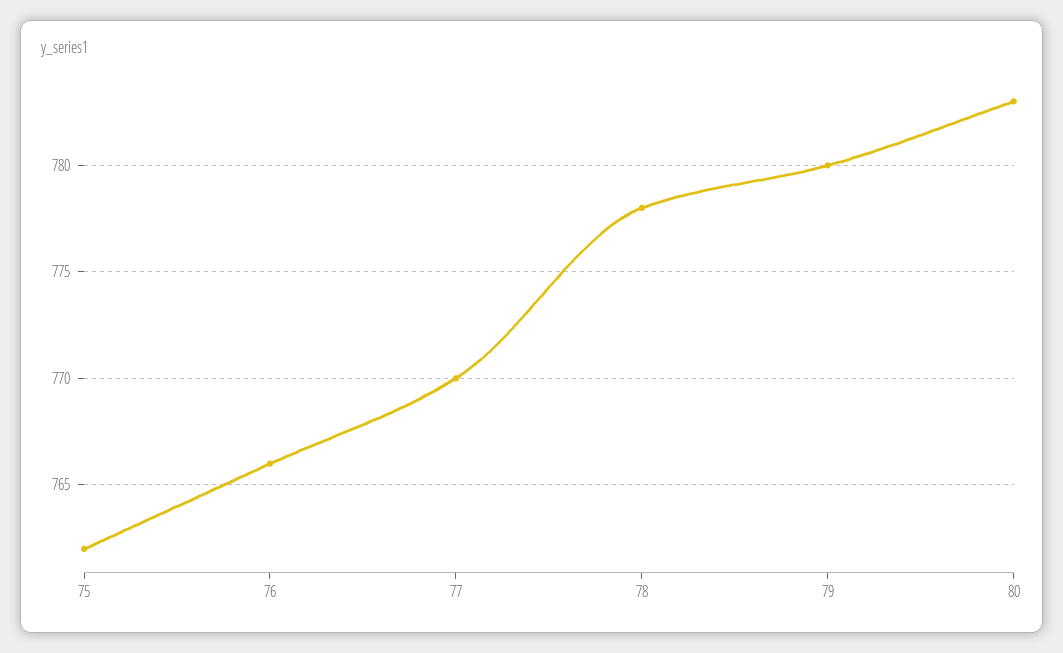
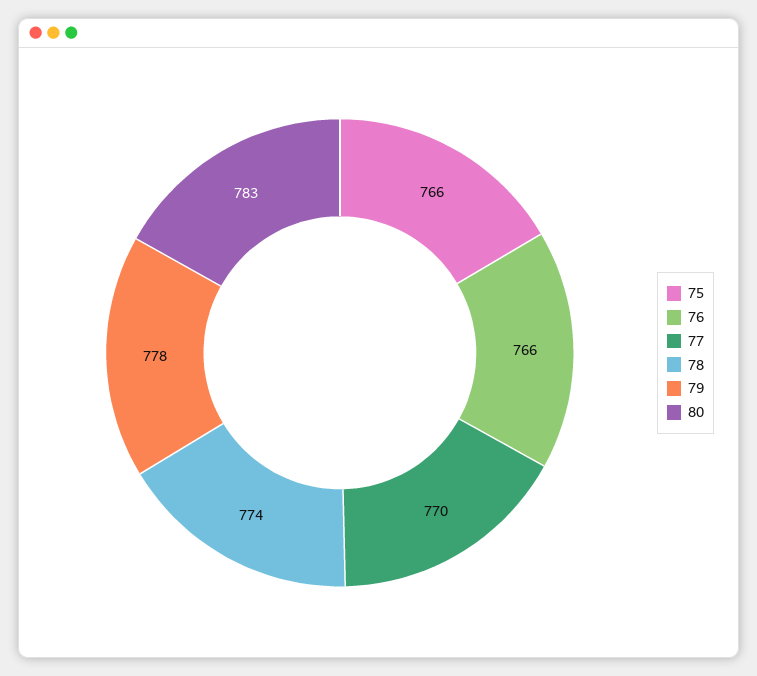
  {
-   "75": 762,
+   "75": 766,
    "76": 766,
    "77": 770,
-   "78": 778,
+   "78": 774,
-   "79": 780,
+   "79": 778,
    "80": 783
  }

